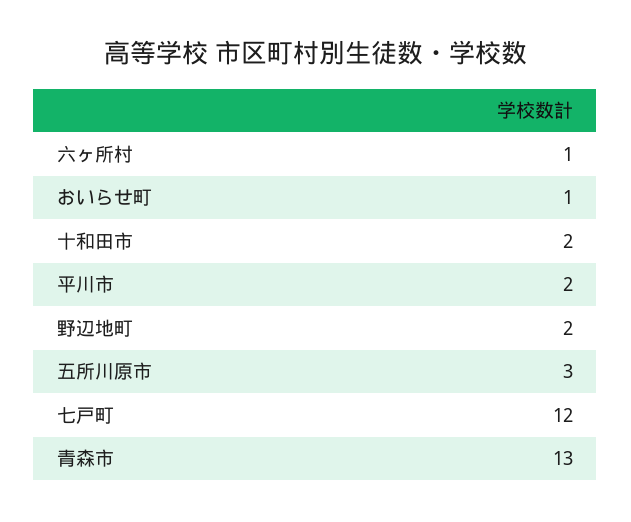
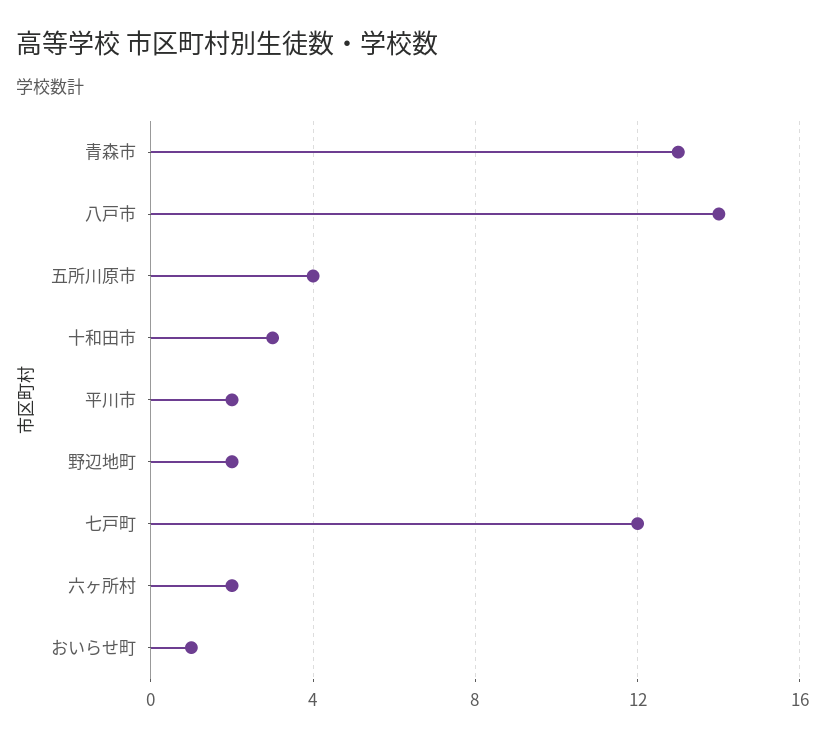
  {
-   "六ヶ所村": 1,
+   "六ヶ所村": 2,
    "おいらせ町": 1,
-   "十和田市": 2,
+   "十和田市": 3,
    "平川市": 2,
    "野辺地町": 2,
-   "五所川原市": 3,
+   "五所川原市": 4,
    "七戸町": 12,
-   "青森市": 13
+   "青森市": 13,
+   "八戸市": 14
  }

